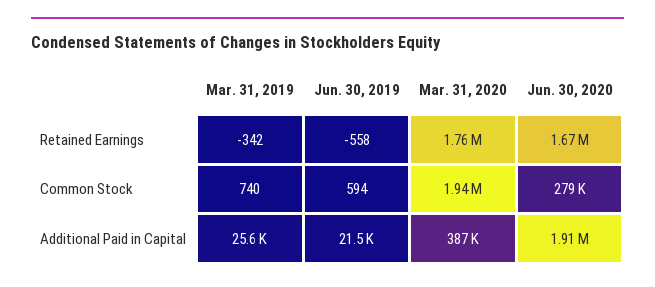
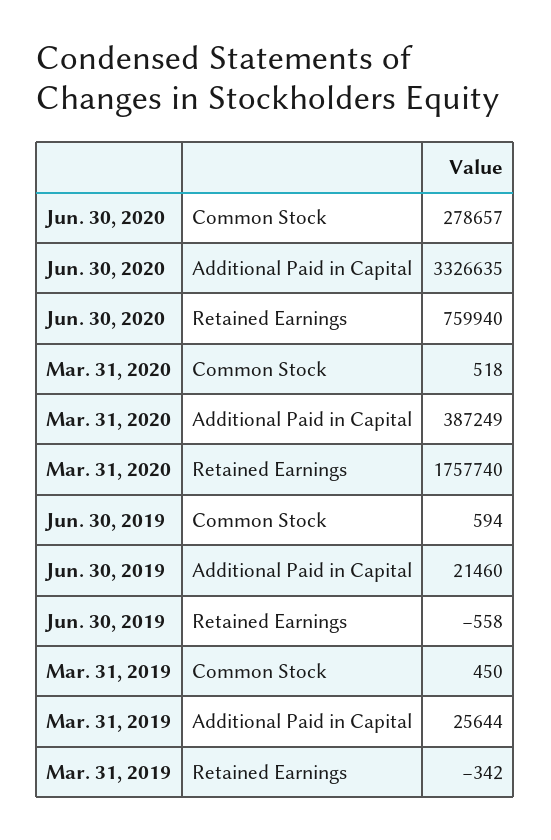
  {
    "Mar. 31, 2019": {
      "Retained Earnings": -342,
-     "Common Stock": 740,
+     "Common Stock": 450,
      "Additional Paid in Capital": 25644
    },
    "Jun. 30, 2019": {
      "Retained Earnings": -558,
      "Common Stock": 594,
      "Additional Paid in Capital": 21460
    },
    "Mar. 31, 2020": {
      "Retained Earnings": 1757740,
-     "Common Stock": 1940000,
+     "Common Stock": 518,
      "Additional Paid in Capital": 387249
    },
    "Jun. 30, 2020": {
-     "Retained Earnings": 1670000,
+     "Retained Earnings": 759940,
      "Common Stock": 278657,
-     "Additional Paid in Capital": 1910000
+     "Additional Paid in Capital": 3326635
    }
  }

